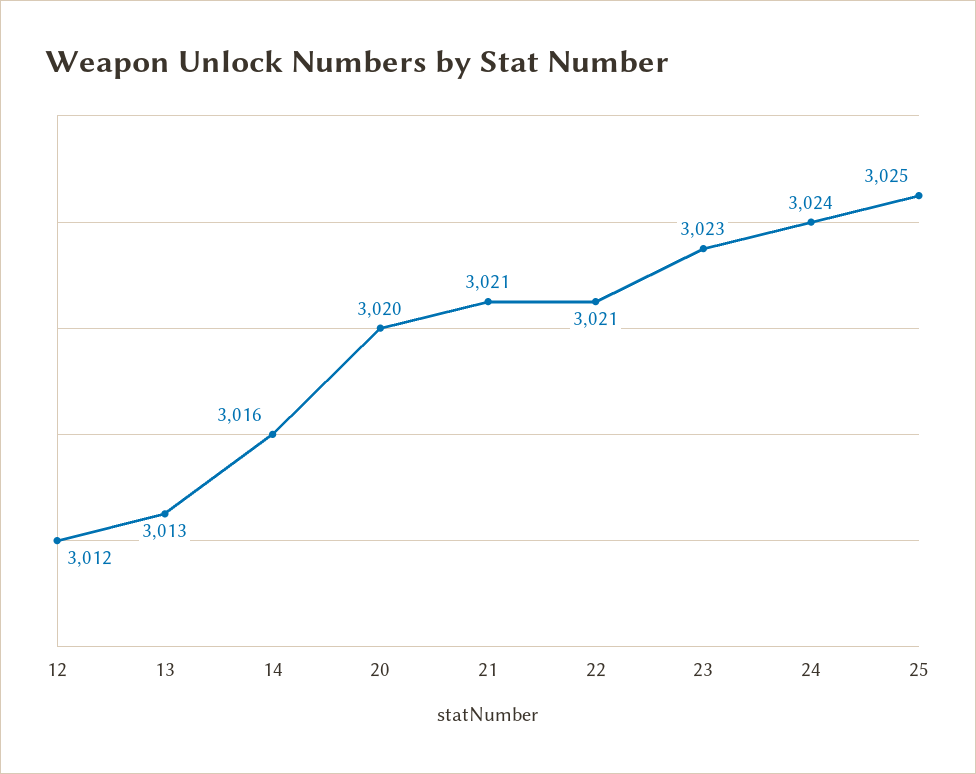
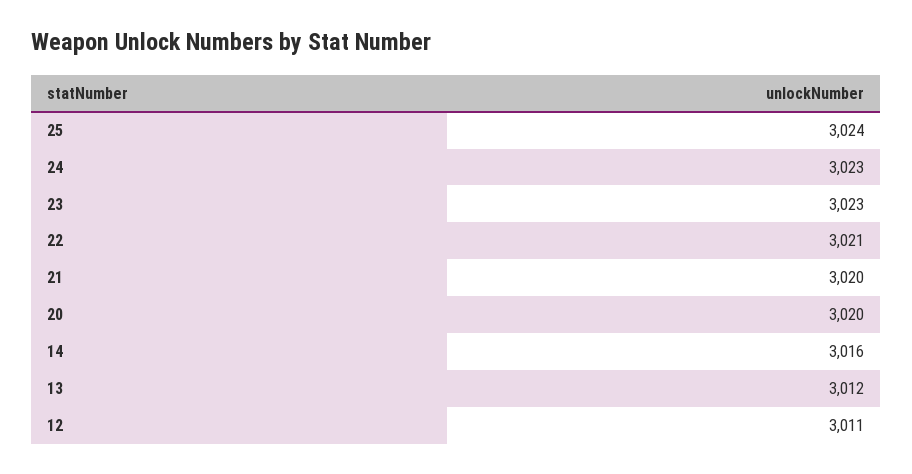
  {
-   "12": 3012,
+   "12": 3011,
-   "13": 3013,
+   "13": 3012,
    "14": 3016,
    "20": 3020,
-   "21": 3021,
+   "21": 3020,
    "22": 3021,
    "23": 3023,
-   "24": 3024,
+   "24": 3023,
-   "25": 3025
+   "25": 3024
  }

